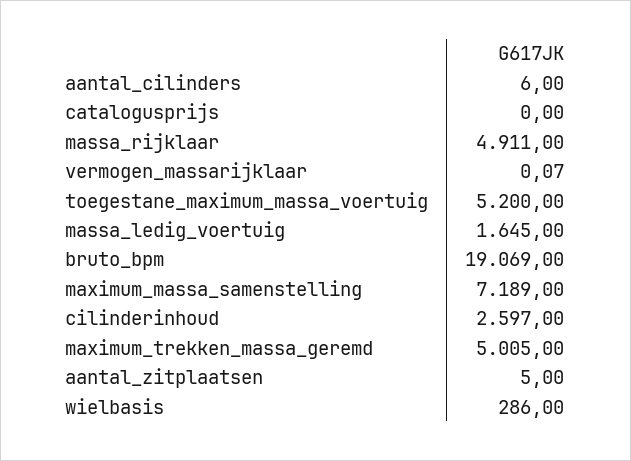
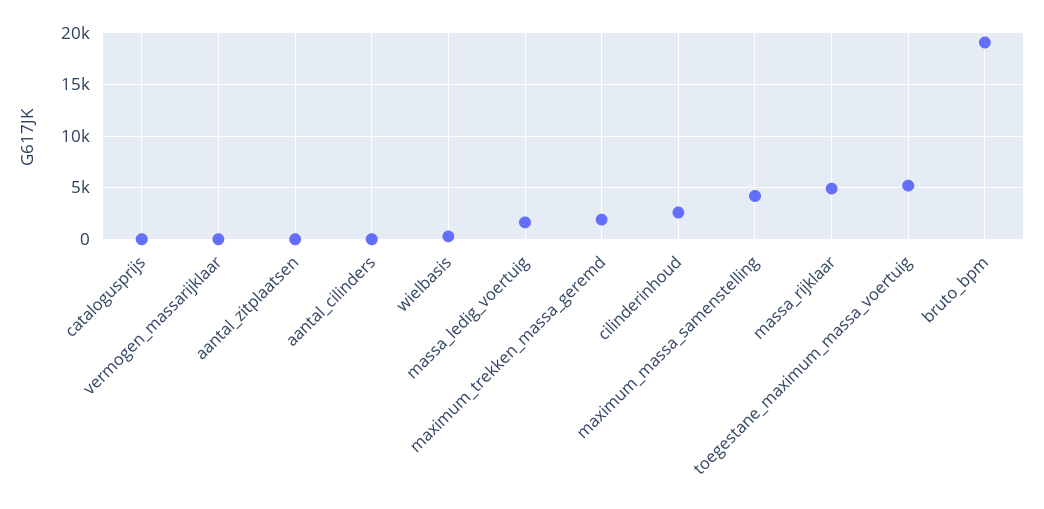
  {
    "aantal_cilinders": 6,
    "catalogusprijs": 0,
    "massa_rijklaar": 4911,
    "vermogen_massarijklaar": 0.07,
    "toegestane_maximum_massa_voertuig": 5200,
    "massa_ledig_voertuig": 1645,
    "bruto_bpm": 19069,
-   "maximum_massa_samenstelling": 7189,
+   "maximum_massa_samenstelling": 4000,
    "cilinderinhoud": 2597,
-   "maximum_trekken_massa_geremd": 5005,
+   "maximum_trekken_massa_geremd": 2000,
    "aantal_zitplaatsen": 5,
    "wielbasis": 286
  }

